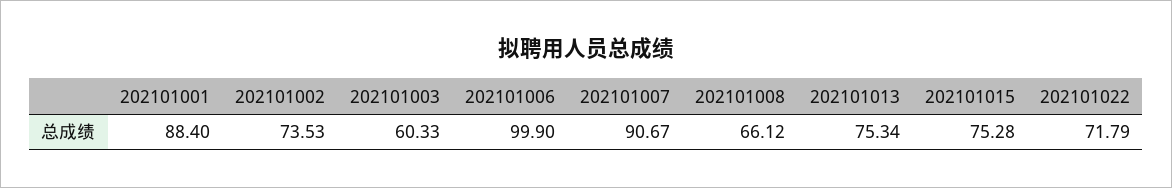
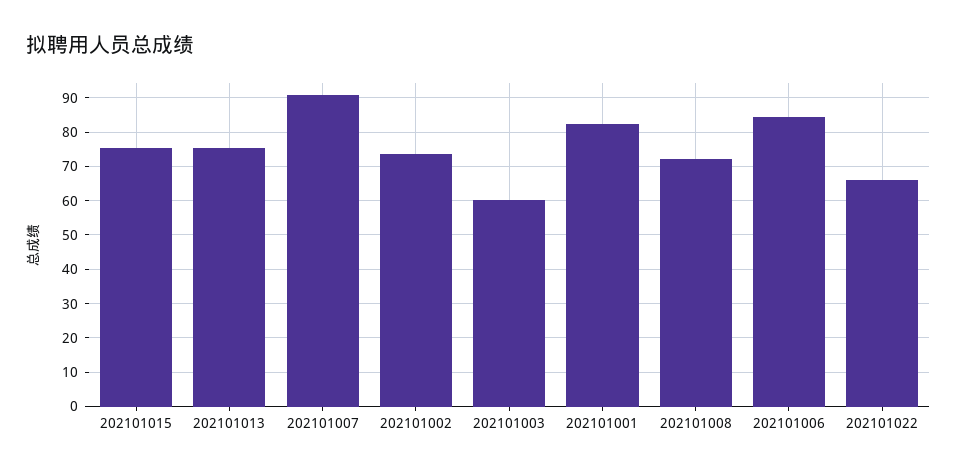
  {
-   "202101001": 88.4,
+   "202101001": 82,
    "202101002": 73.53,
    "202101003": 60.33,
-   "202101006": 99.9,
+   "202101006": 84,
    "202101007": 90.67,
-   "202101008": 66.12,
+   "202101008": 72,
    "202101013": 75.34,
    "202101015": 75.28,
-   "202101022": 71.79
+   "202101022": 66
  }

